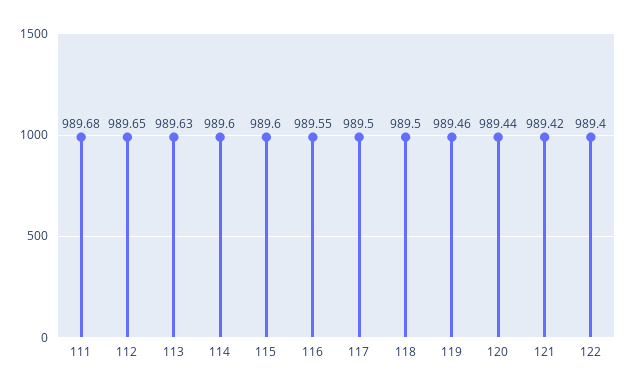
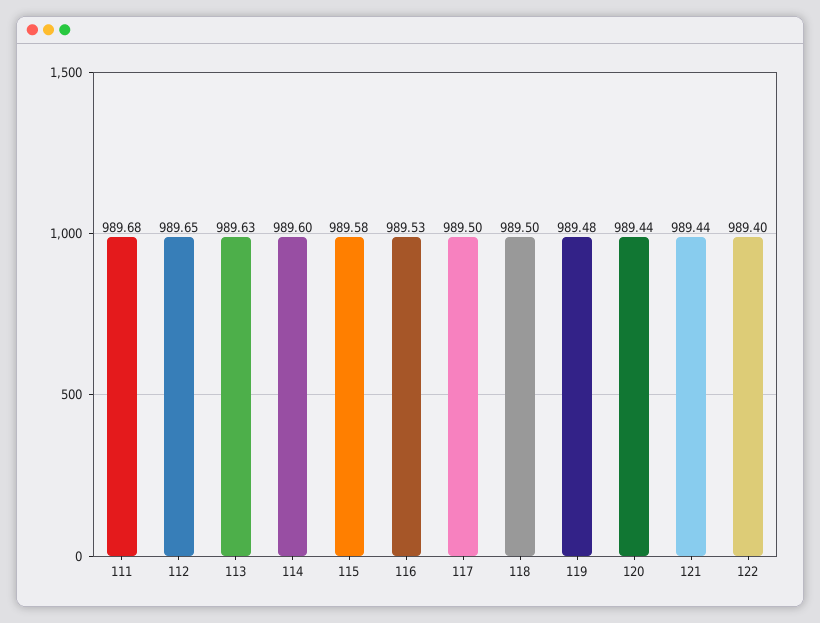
  {
    "111": 989.68,
    "112": 989.65,
    "113": 989.63,
    "114": 989.6,
-   "115": 989.6,
+   "115": 989.58,
-   "116": 989.55,
+   "116": 989.53,
    "117": 989.5,
    "118": 989.5,
-   "119": 989.46,
+   "119": 989.48,
    "120": 989.44,
-   "121": 989.42,
+   "121": 989.44,
    "122": 989.4
  }

